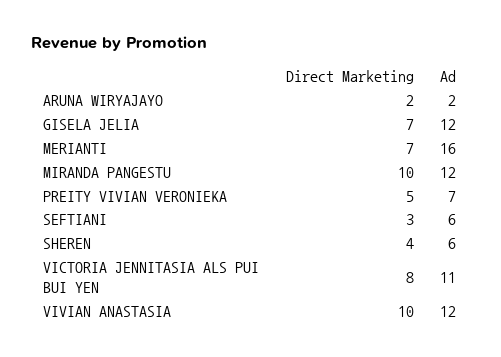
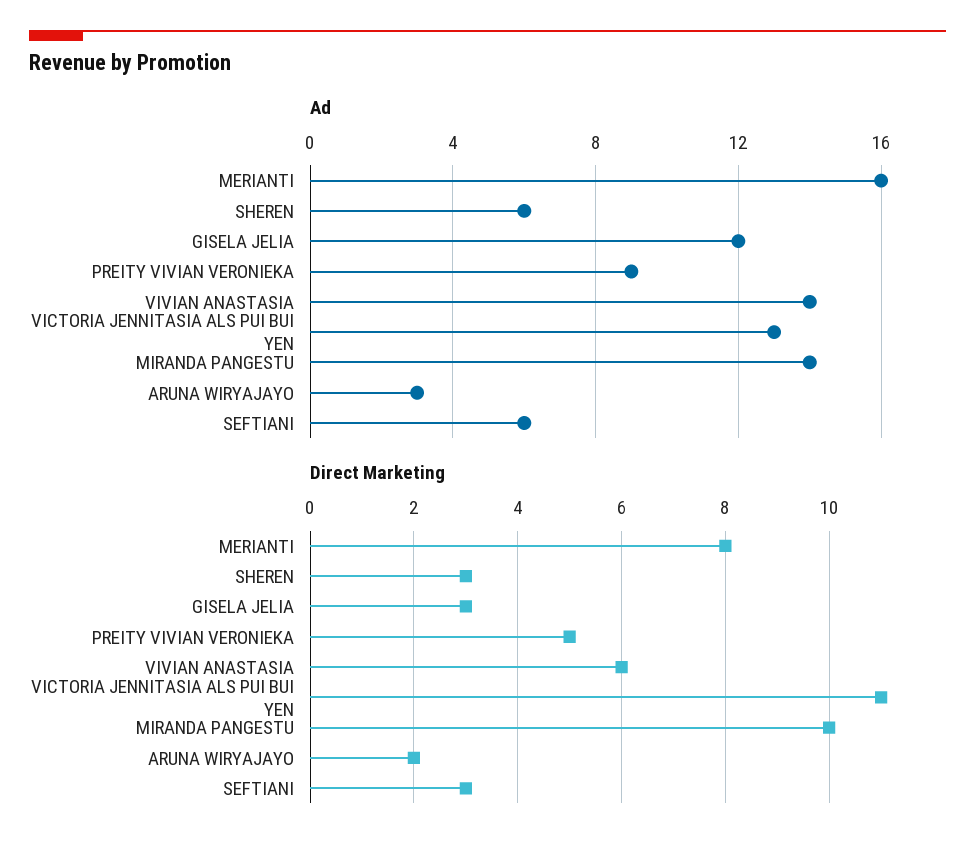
  {
    "Direct Marketing": {
      "ARUNA WIRYAJAYO": 2,
-     "GISELA JELIA": 7,
+     "GISELA JELIA": 3,
-     "MERIANTI": 7,
+     "MERIANTI": 8,
      "MIRANDA PANGESTU": 10,
      "PREITY VIVIAN VERONIEKA": 5,
      "SEFTIANI": 3,
-     "SHEREN": 4,
+     "SHEREN": 3,
-     "VICTORIA JENNITASIA ALS PUI BUI YEN": 8,
+     "VICTORIA JENNITASIA ALS PUI BUI YEN": 11,
-     "VIVIAN ANASTASIA": 10
+     "VIVIAN ANASTASIA": 6
    },
    "Ad": {
-     "ARUNA WIRYAJAYO": 2,
+     "ARUNA WIRYAJAYO": 3,
      "GISELA JELIA": 12,
      "MERIANTI": 16,
-     "MIRANDA PANGESTU": 12,
+     "MIRANDA PANGESTU": 14,
-     "PREITY VIVIAN VERONIEKA": 7,
+     "PREITY VIVIAN VERONIEKA": 9,
      "SEFTIANI": 6,
      "SHEREN": 6,
-     "VICTORIA JENNITASIA ALS PUI BUI YEN": 11,
+     "VICTORIA JENNITASIA ALS PUI BUI YEN": 13,
-     "VIVIAN ANASTASIA": 12
+     "VIVIAN ANASTASIA": 14
    }
  }

